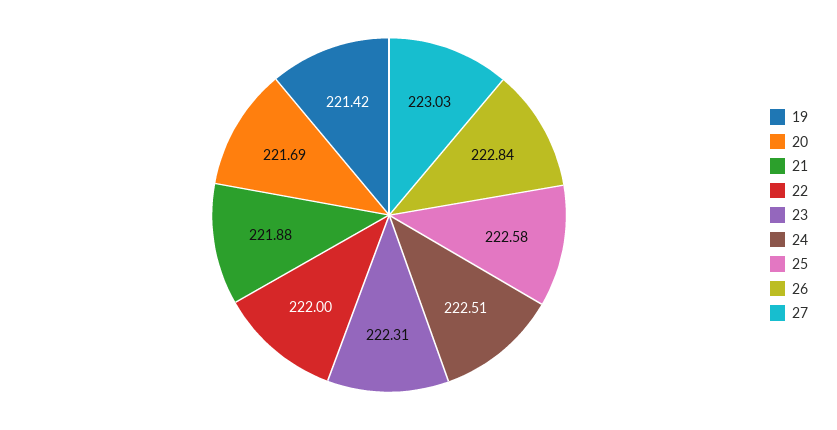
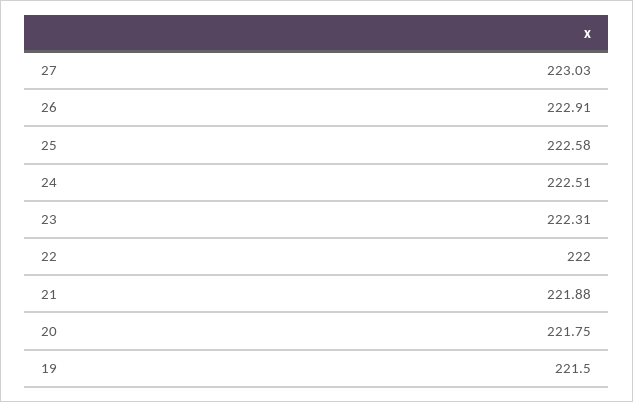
  {
-   "19": 221.42,
+   "19": 221.5,
-   "20": 221.69,
+   "20": 221.75,
    "21": 221.88,
    "22": 222,
    "23": 222.31,
    "24": 222.51,
    "25": 222.58,
-   "26": 222.84,
+   "26": 222.91,
    "27": 223.03
  }

